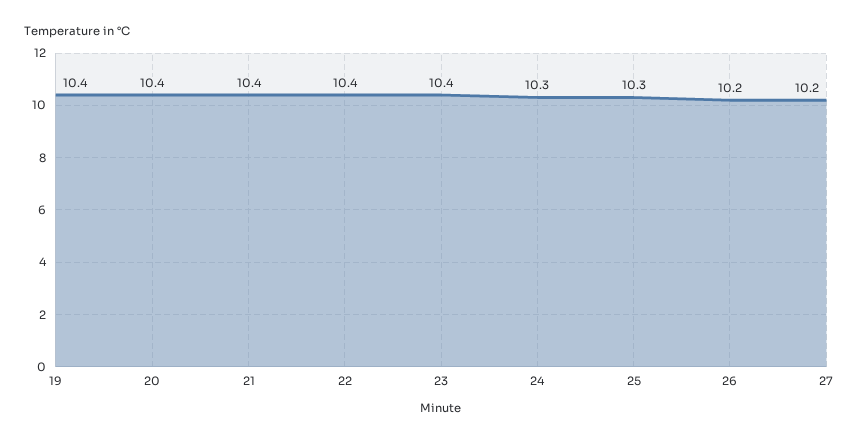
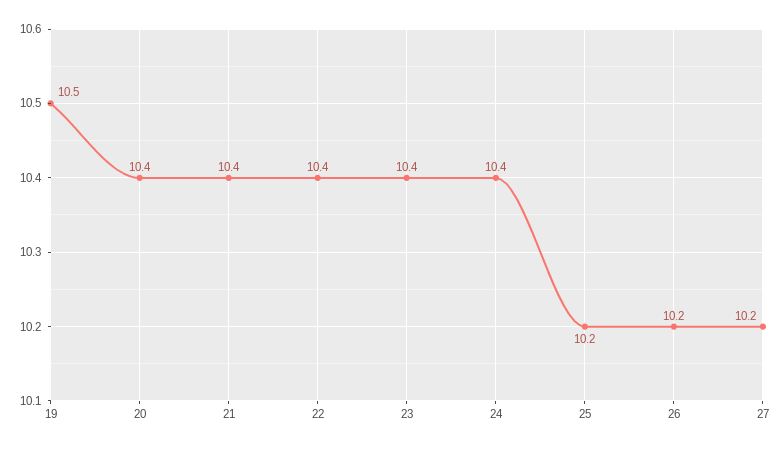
  {
-   "19": 10.4,
+   "19": 10.5,
    "20": 10.4,
    "21": 10.4,
    "22": 10.4,
    "23": 10.4,
-   "24": 10.3,
+   "24": 10.4,
-   "25": 10.3,
+   "25": 10.2,
    "26": 10.2,
    "27": 10.2
  }

